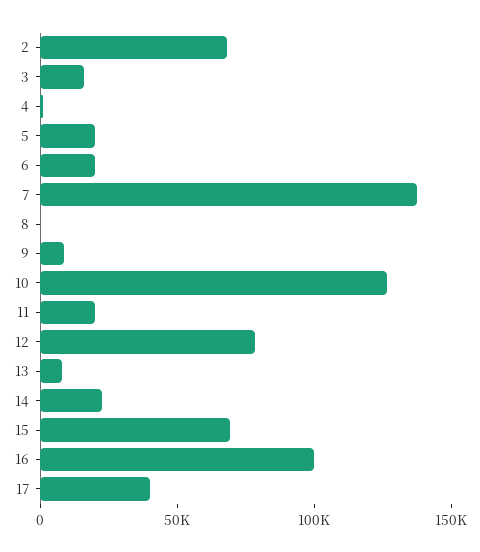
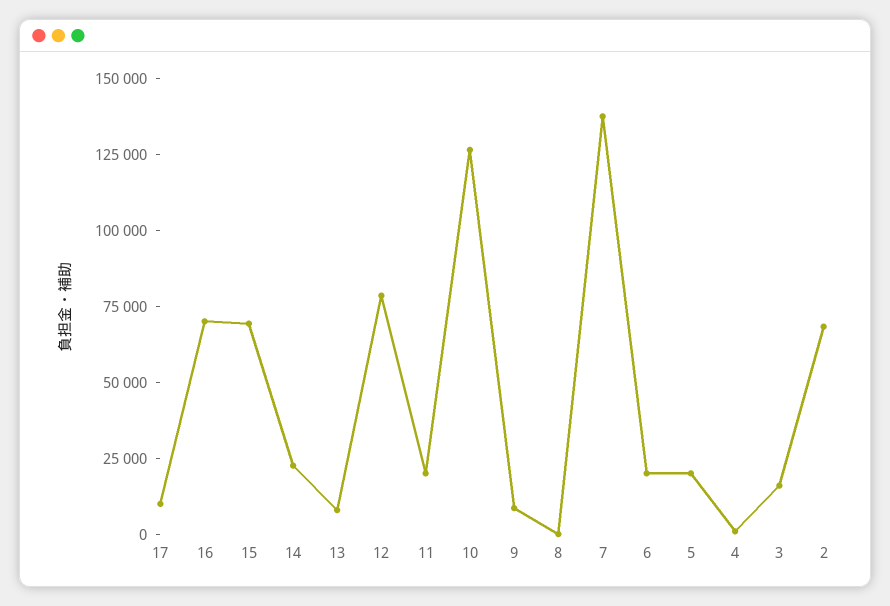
  {
    "2": 70000,
    "3": 15000,
    "4": 0,
    "5": 20000,
    "6": 20000,
    "7": 140000,
    "8": 0,
    "9": 10000,
    "10": 125000,
    "11": 20000,
    "12": 80000,
    "13": 10000,
    "14": 25000,
    "15": 70000,
-   "16": 100000,
+   "16": 70000,
-   "17": 40000
+   "17": 10000
  }

